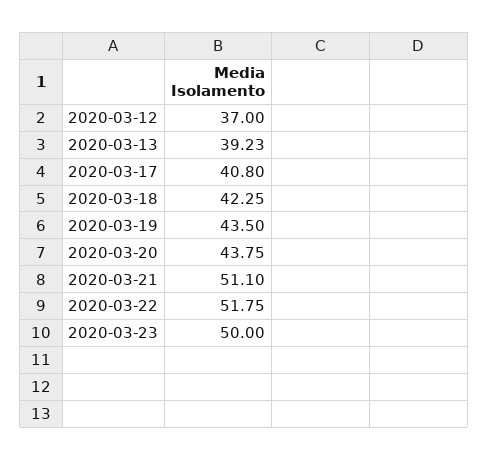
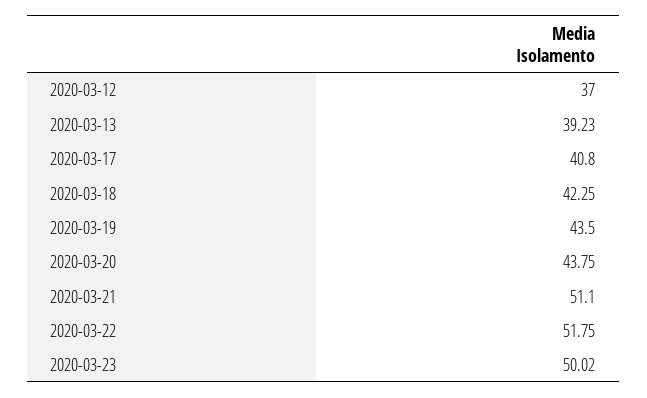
  {
    "2020-03-12": 37,
    "2020-03-13": 39.23,
    "2020-03-17": 40.8,
    "2020-03-18": 42.25,
    "2020-03-19": 43.5,
    "2020-03-20": 43.75,
    "2020-03-21": 51.1,
    "2020-03-22": 51.75,
-   "2020-03-23": 50
+   "2020-03-23": 50.02
  }

